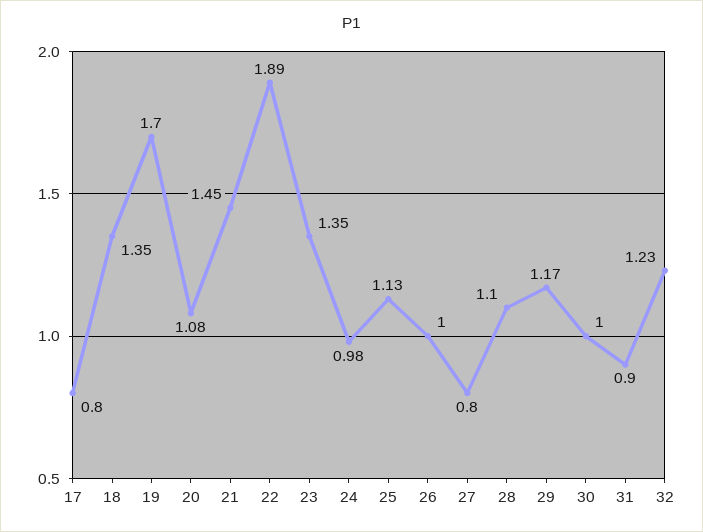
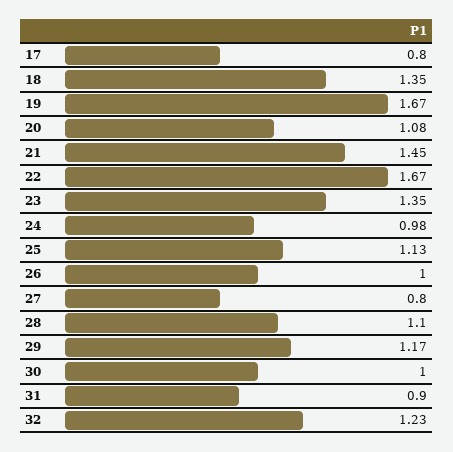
  {
    "17": 0.8,
    "18": 1.35,
-   "19": 1.7,
+   "19": 1.67,
    "20": 1.08,
    "21": 1.45,
-   "22": 1.89,
+   "22": 1.67,
    "23": 1.35,
    "24": 0.98,
    "25": 1.13,
    "26": 1,
    "27": 0.8,
    "28": 1.1,
    "29": 1.17,
    "30": 1,
    "31": 0.9,
    "32": 1.23
  }

